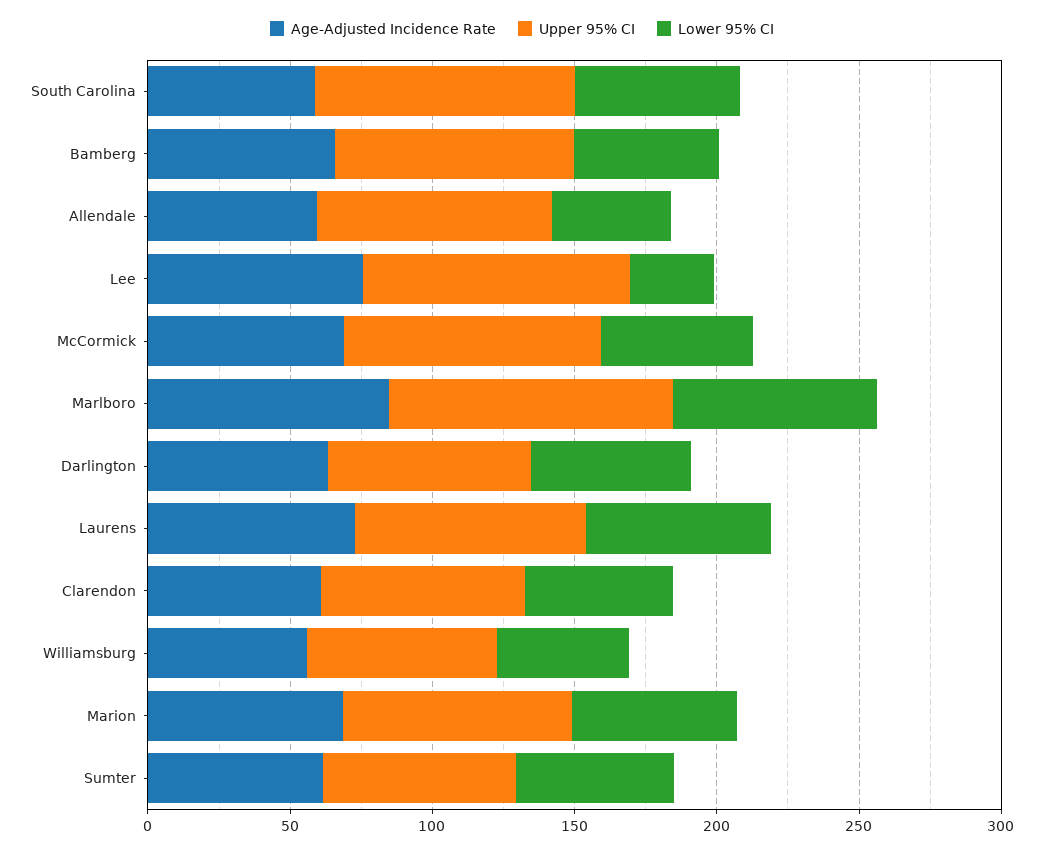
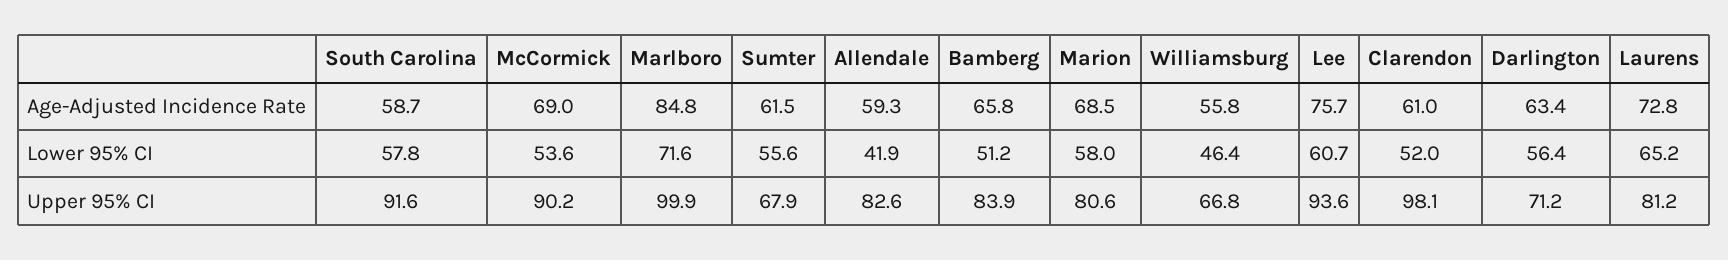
  {
    "Age-Adjusted Incidence Rate": {
      "South Carolina": 58.7,
      "Bamberg": 65.8,
      "Allendale": 59.3,
      "Lee": 75.7,
      "McCormick": 69,
      "Marlboro": 84.8,
      "Darlington": 63.4,
      "Laurens": 72.8,
      "Clarendon": 61,
      "Williamsburg": 55.8,
      "Marion": 68.5,
      "Sumter": 61.5
    },
    "Upper 95% CI": {
      "South Carolina": 91.6,
      "Bamberg": 83.9,
      "Allendale": 82.6,
      "Lee": 93.6,
      "McCormick": 90.2,
      "Marlboro": 99.9,
      "Darlington": 71.2,
      "Laurens": 81.2,
-     "Clarendon": 70,
+     "Clarendon": 98.1,
      "Williamsburg": 66.8,
      "Marion": 80.6,
      "Sumter": 67.9
    },
    "Lower 95% CI": {
      "South Carolina": 57.8,
      "Bamberg": 51.2,
      "Allendale": 41.9,
-     "Lee": 30,
+     "Lee": 60.7,
      "McCormick": 53.6,
      "Marlboro": 71.6,
      "Darlington": 56.4,
      "Laurens": 65.2,
      "Clarendon": 52,
      "Williamsburg": 46.4,
      "Marion": 58,
      "Sumter": 55.6
    }
  }

